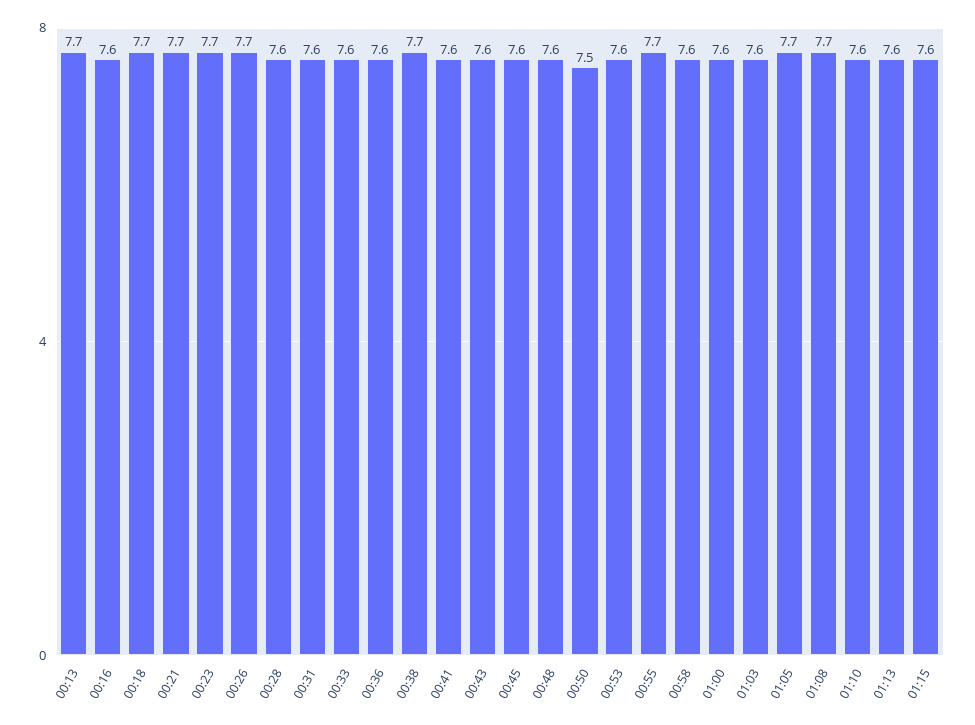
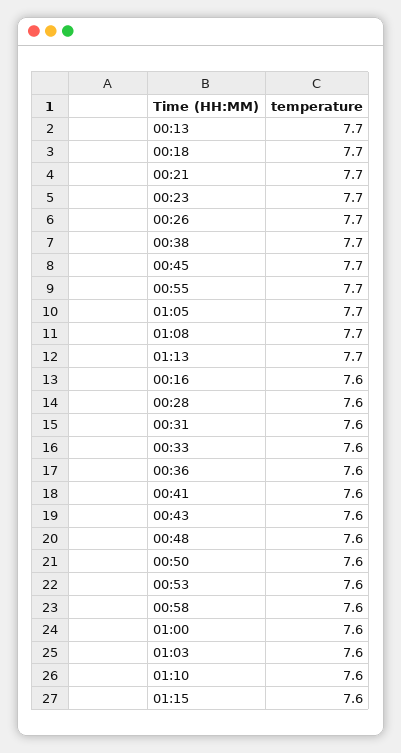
  {
    "00:13": 7.7,
    "00:16": 7.6,
    "00:18": 7.7,
    "00:21": 7.7,
    "00:23": 7.7,
    "00:26": 7.7,
    "00:28": 7.6,
    "00:31": 7.6,
    "00:33": 7.6,
    "00:36": 7.6,
    "00:38": 7.7,
    "00:41": 7.6,
    "00:43": 7.6,
-   "00:45": 7.6,
+   "00:45": 7.7,
    "00:48": 7.6,
-   "00:50": 7.5,
+   "00:50": 7.6,
    "00:53": 7.6,
    "00:55": 7.7,
    "00:58": 7.6,
    "01:00": 7.6,
    "01:03": 7.6,
    "01:05": 7.7,
    "01:08": 7.7,
    "01:10": 7.6,
-   "01:13": 7.6,
+   "01:13": 7.7,
    "01:15": 7.6
  }

